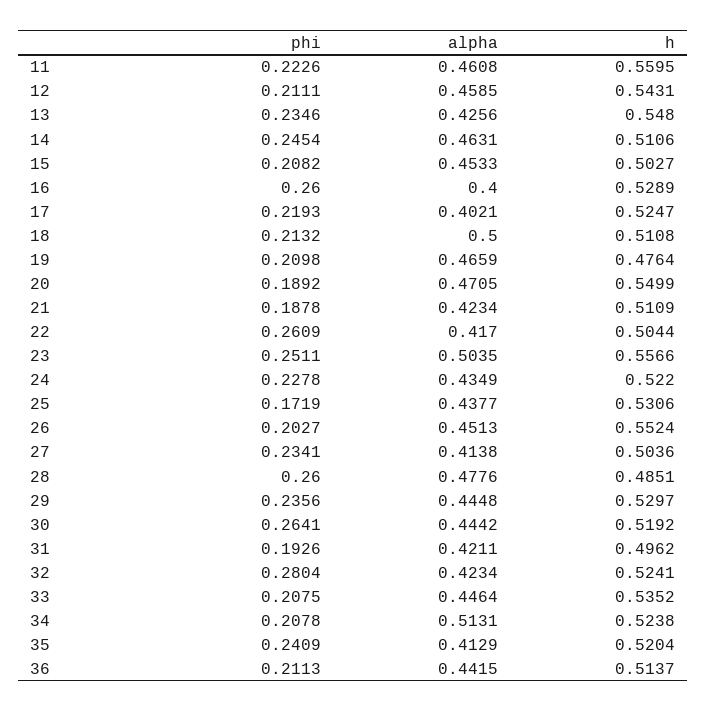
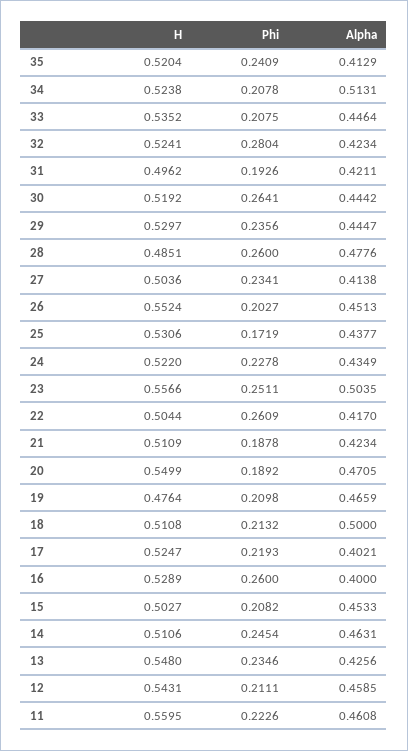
  {
    "phi": {
      "11": 0.2226,
      "12": 0.2111,
      "13": 0.2346,
      "14": 0.2454,
      "15": 0.2082,
      "16": 0.26,
      "17": 0.2193,
      "18": 0.2132,
      "19": 0.2098,
      "20": 0.1892,
      "21": 0.1878,
      "22": 0.2609,
      "23": 0.2511,
      "24": 0.2278,
      "25": 0.1719,
      "26": 0.2027,
      "27": 0.2341,
      "28": 0.26,
      "29": 0.2356,
      "30": 0.2641,
      "31": 0.1926,
      "32": 0.2804,
      "33": 0.2075,
      "34": 0.2078,
-     "35": 0.2409,
+     "35": 0.2409
-     "36": 0.2113
    },
    "alpha": {
      "11": 0.4608,
      "12": 0.4585,
      "13": 0.4256,
      "14": 0.4631,
      "15": 0.4533,
      "16": 0.4,
      "17": 0.4021,
      "18": 0.5,
      "19": 0.4659,
      "20": 0.4705,
      "21": 0.4234,
      "22": 0.417,
      "23": 0.5035,
      "24": 0.4349,
      "25": 0.4377,
      "26": 0.4513,
      "27": 0.4138,
      "28": 0.4776,
-     "29": 0.4448,
+     "29": 0.4447,
      "30": 0.4442,
      "31": 0.4211,
      "32": 0.4234,
      "33": 0.4464,
      "34": 0.5131,
-     "35": 0.4129,
+     "35": 0.4129
-     "36": 0.4415
    },
    "h": {
      "11": 0.5595,
      "12": 0.5431,
      "13": 0.548,
      "14": 0.5106,
      "15": 0.5027,
      "16": 0.5289,
      "17": 0.5247,
      "18": 0.5108,
      "19": 0.4764,
      "20": 0.5499,
      "21": 0.5109,
      "22": 0.5044,
      "23": 0.5566,
      "24": 0.522,
      "25": 0.5306,
      "26": 0.5524,
      "27": 0.5036,
      "28": 0.4851,
      "29": 0.5297,
      "30": 0.5192,
      "31": 0.4962,
      "32": 0.5241,
      "33": 0.5352,
      "34": 0.5238,
-     "35": 0.5204,
+     "35": 0.5204
-     "36": 0.5137
    }
  }

